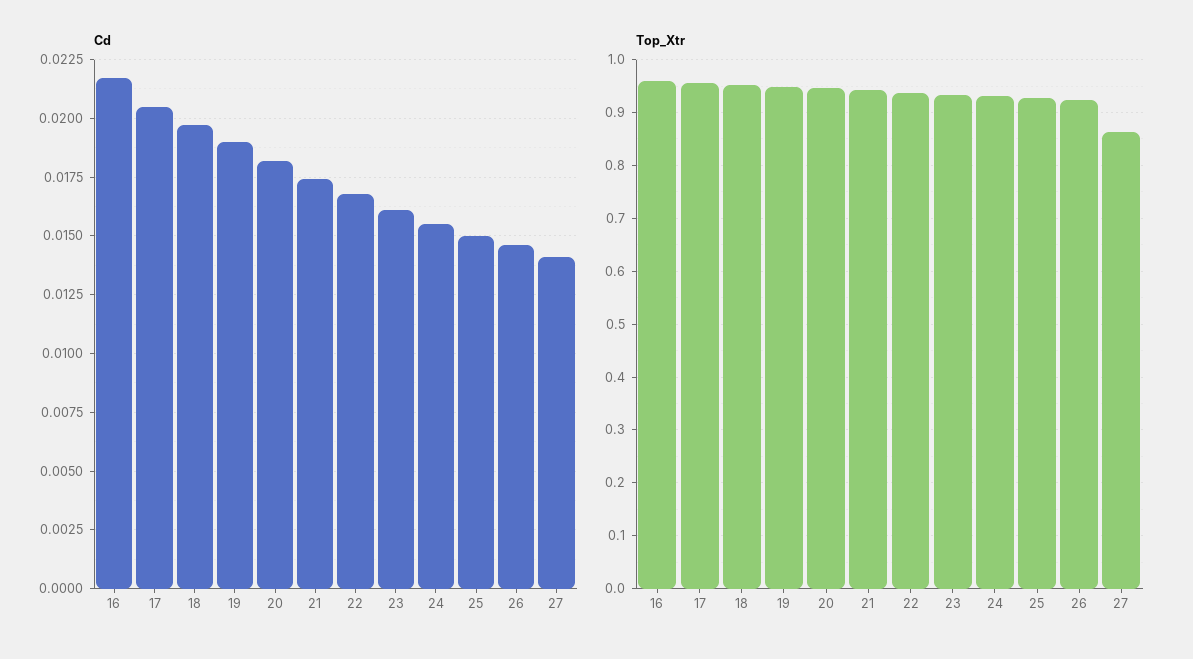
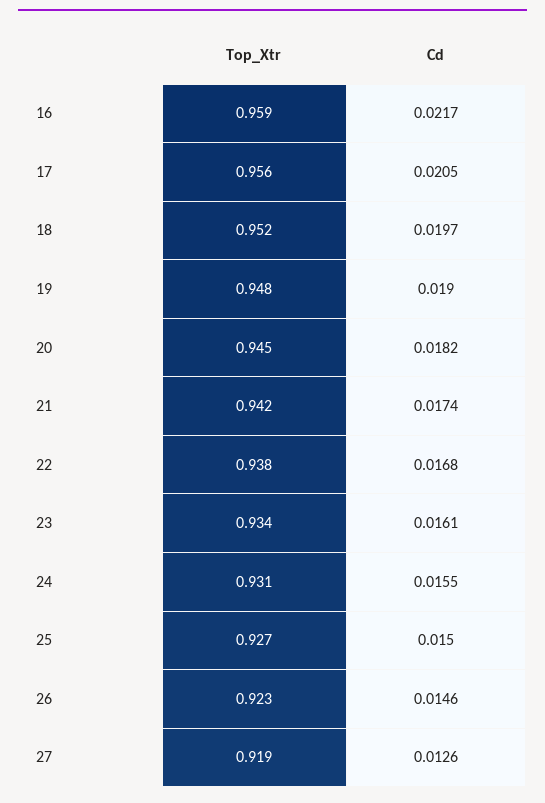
  {
    "Cd": {
      "16": 0.0217,
      "17": 0.0205,
      "18": 0.0197,
      "19": 0.019,
      "20": 0.0182,
      "21": 0.0174,
      "22": 0.0168,
      "23": 0.0161,
      "24": 0.0155,
      "25": 0.015,
      "26": 0.0146,
-     "27": 0.014
+     "27": 0.0126
    },
    "Top_Xtr": {
      "16": 0.959,
      "17": 0.956,
      "18": 0.952,
      "19": 0.948,
      "20": 0.945,
      "21": 0.942,
      "22": 0.938,
      "23": 0.934,
      "24": 0.931,
      "25": 0.927,
      "26": 0.923,
-     "27": 0.86
+     "27": 0.919
    }
  }

